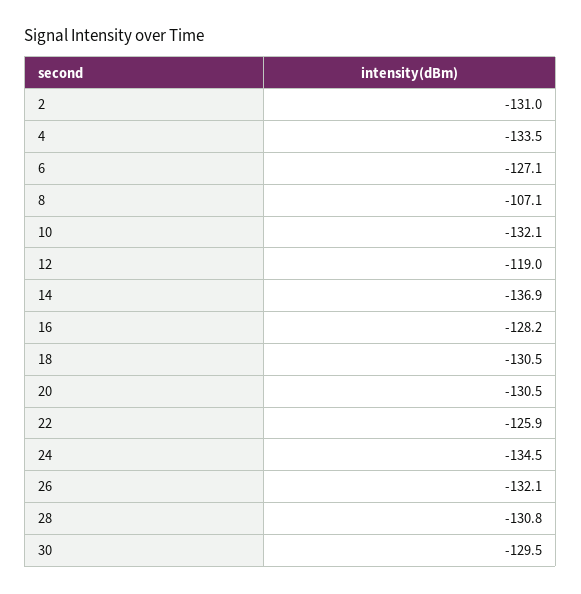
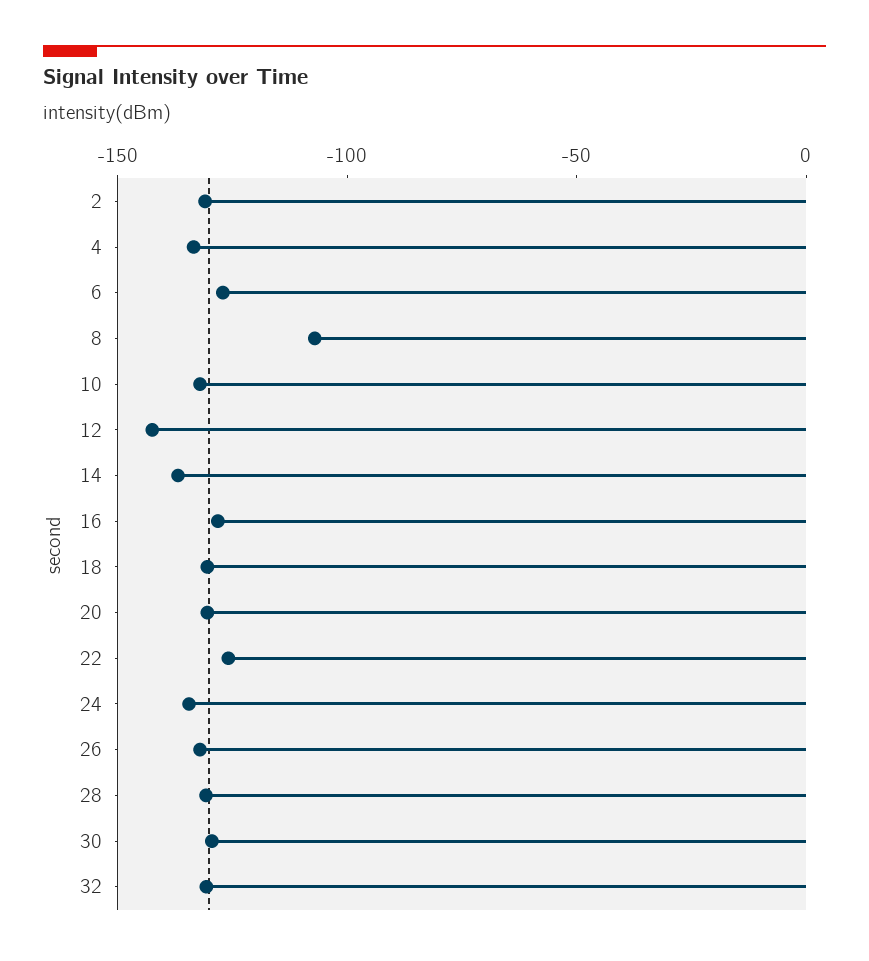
  {
    "2": -131,
    "4": -133.5,
    "6": -127.1,
    "8": -107.1,
    "10": -132.1,
-   "12": -119,
+   "12": -140,
    "14": -136.9,
    "16": -128.2,
    "18": -130.5,
    "20": -130.5,
    "22": -125.9,
    "24": -134.5,
    "26": -132.1,
    "28": -130.8,
-   "30": -129.5
+   "30": -129.5,
+   "32": -130
  }

